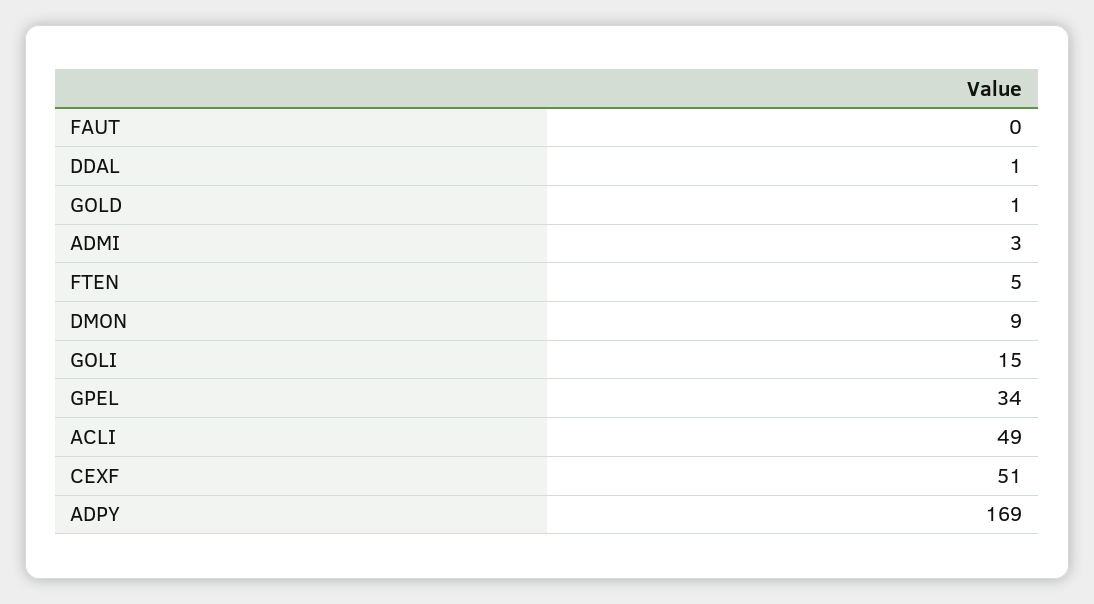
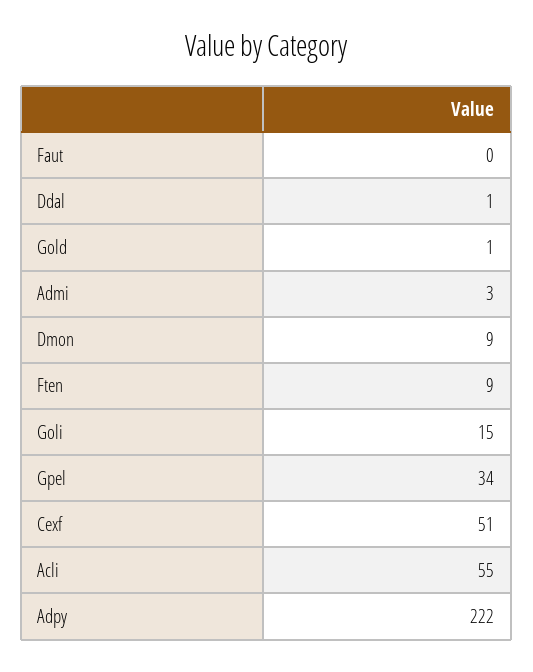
  {
    "FAUT": 0,
    "DDAL": 1,
    "GOLD": 1,
    "ADMI": 3,
-   "FTEN": 5,
+   "FTEN": 9,
    "DMON": 9,
    "GOLI": 15,
    "GPEL": 34,
-   "ACLI": 49,
+   "ACLI": 55,
    "CEXF": 51,
-   "ADPY": 169
+   "ADPY": 222
  }

